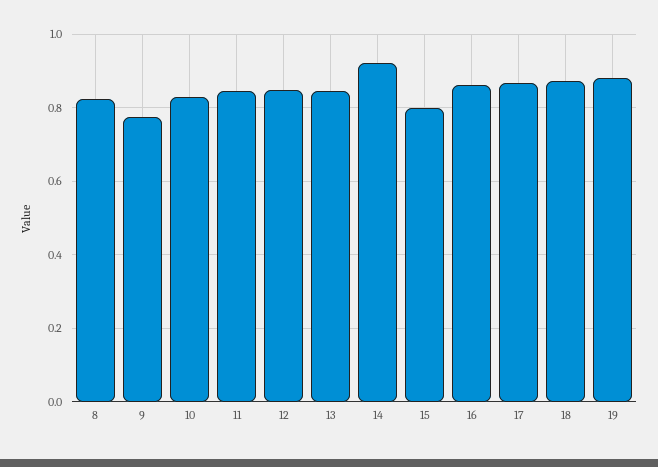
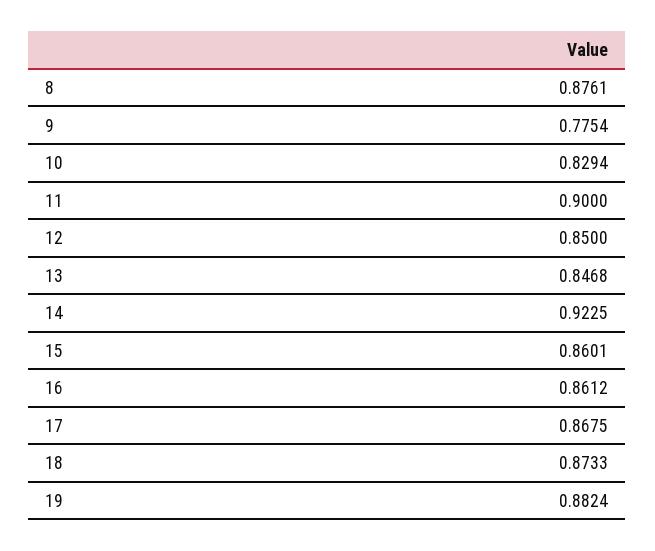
  {
-   "8": 0.82,
+   "8": 0.8761,
    "9": 0.7754,
    "10": 0.8294,
-   "11": 0.84,
+   "11": 0.9,
    "12": 0.85,
    "13": 0.8468,
    "14": 0.9225,
-   "15": 0.8,
+   "15": 0.8601,
    "16": 0.8612,
    "17": 0.8675,
    "18": 0.8733,
    "19": 0.8824
  }

